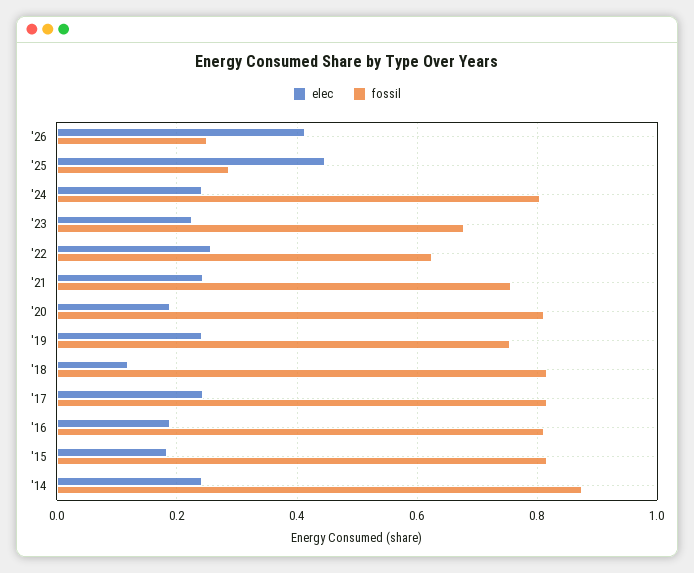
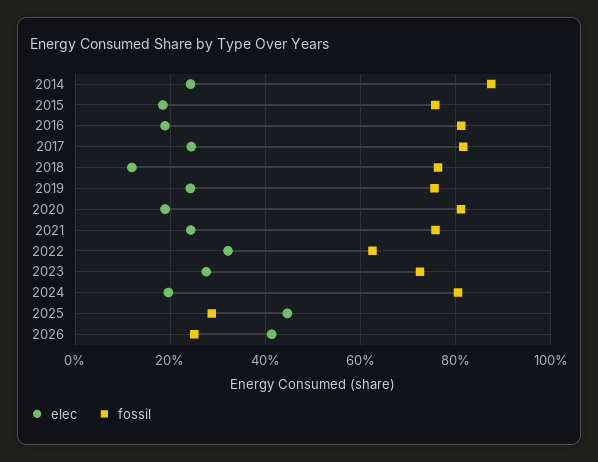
  {
    "elec": {
      "'26": 0.42,
      "'25": 0.44,
-     "'24": 0.24,
+     "'24": 0.2,
-     "'23": 0.22,
+     "'23": 0.28,
-     "'22": 0.26,
+     "'22": 0.32,
      "'21": 0.24,
      "'20": 0.18,
      "'19": 0.24,
      "'18": 0.12,
      "'17": 0.24,
      "'16": 0.18,
      "'15": 0.18,
      "'14": 0.24
    },
    "fossil": {
      "'26": 0.26,
      "'25": 0.28,
      "'24": 0.8,
-     "'23": 0.68,
+     "'23": 0.72,
      "'22": 0.62,
      "'21": 0.76,
      "'20": 0.82,
      "'19": 0.76,
-     "'18": 0.82,
+     "'18": 0.76,
      "'17": 0.82,
      "'16": 0.82,
-     "'15": 0.82,
+     "'15": 0.76,
      "'14": 0.88
    }
  }

